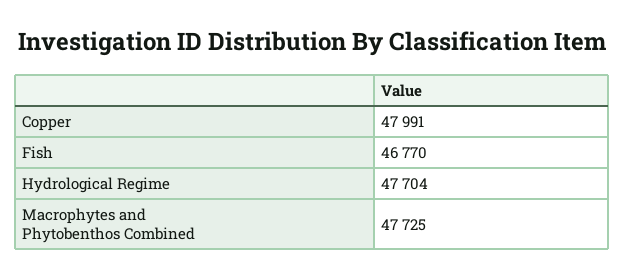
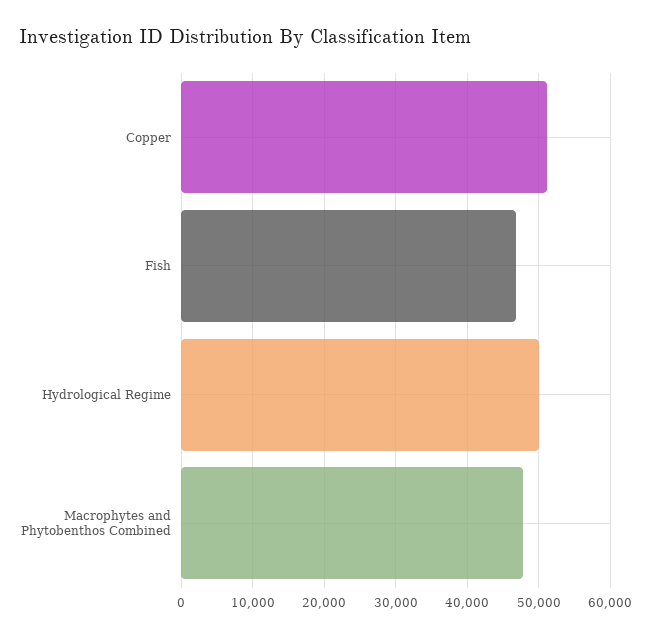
  {
-   "Copper": 47991,
+   "Copper": 51000,
    "Fish": 46770,
-   "Hydrological Regime": 47704,
+   "Hydrological Regime": 50000,
    "Macrophytes and Phytobenthos Combined": 47725
  }

